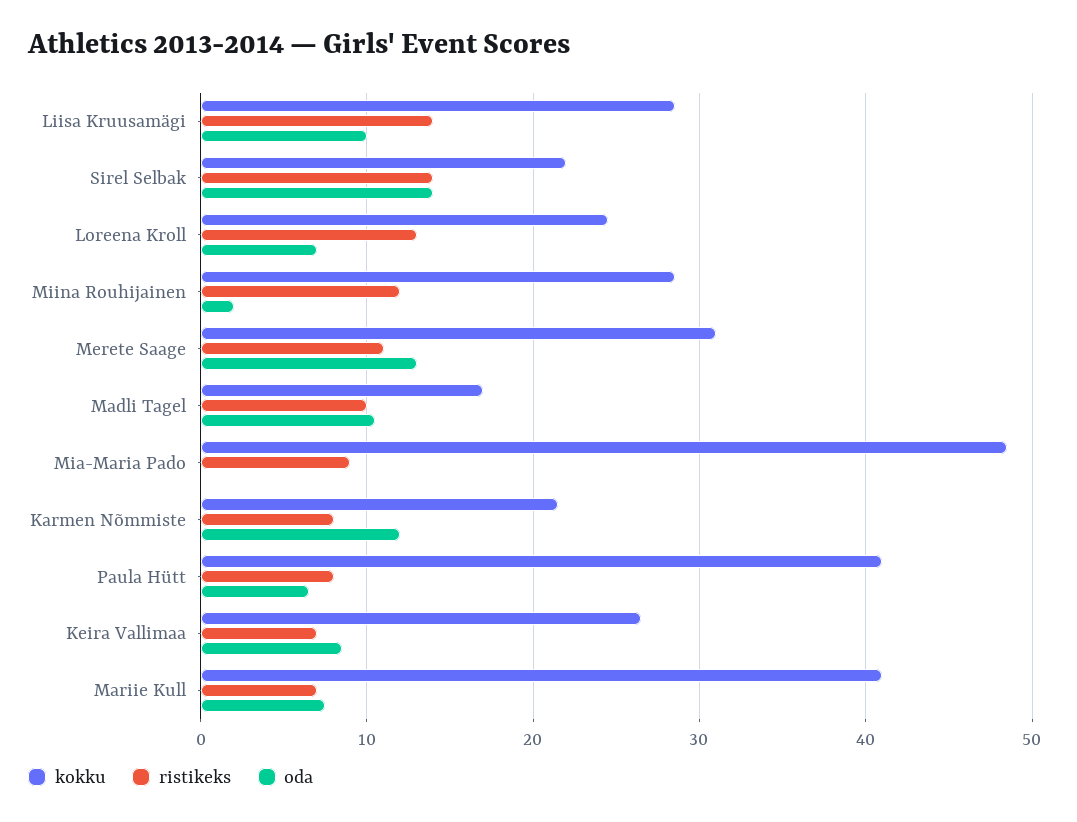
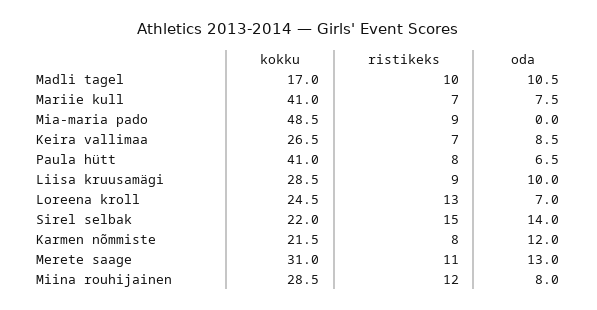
  {
    "kokku": {
      "Liisa Kruusamägi": 28.5,
      "Sirel Selbak": 22,
      "Loreena Kroll": 24.5,
      "Miina Rouhijainen": 28.5,
      "Merete Saage": 31,
      "Madli Tagel": 17,
      "Mia-Maria Pado": 48.5,
      "Karmen Nõmmiste": 21.5,
      "Paula Hütt": 41,
      "Keira Vallimaa": 26.5,
      "Mariie Kull": 41
    },
    "ristikeks": {
-     "Liisa Kruusamägi": 14,
+     "Liisa Kruusamägi": 9,
-     "Sirel Selbak": 14,
+     "Sirel Selbak": 15,
      "Loreena Kroll": 13,
      "Miina Rouhijainen": 12,
      "Merete Saage": 11,
      "Madli Tagel": 10,
      "Mia-Maria Pado": 9,
      "Karmen Nõmmiste": 8,
      "Paula Hütt": 8,
      "Keira Vallimaa": 7,
      "Mariie Kull": 7
    },
    "oda": {
      "Liisa Kruusamägi": 10,
      "Sirel Selbak": 14,
      "Loreena Kroll": 7,
-     "Miina Rouhijainen": 2,
+     "Miina Rouhijainen": 8,
      "Merete Saage": 13,
      "Madli Tagel": 10.5,
      "Mia-Maria Pado": 0,
      "Karmen Nõmmiste": 12,
      "Paula Hütt": 6.5,
      "Keira Vallimaa": 8.5,
      "Mariie Kull": 7.5
    }
  }

